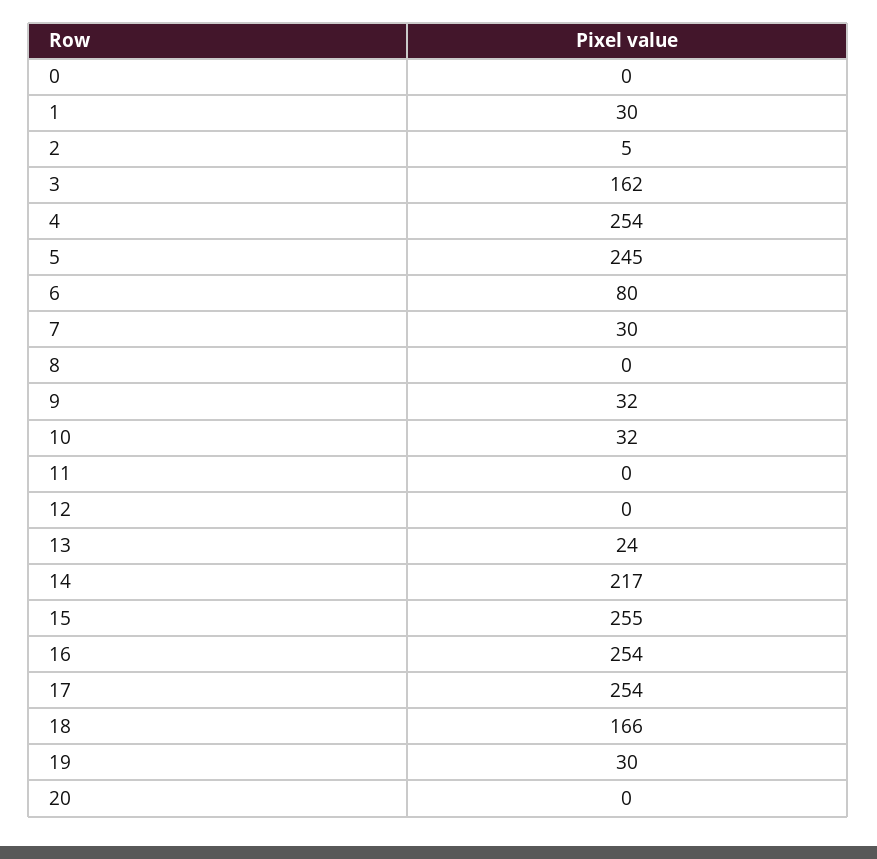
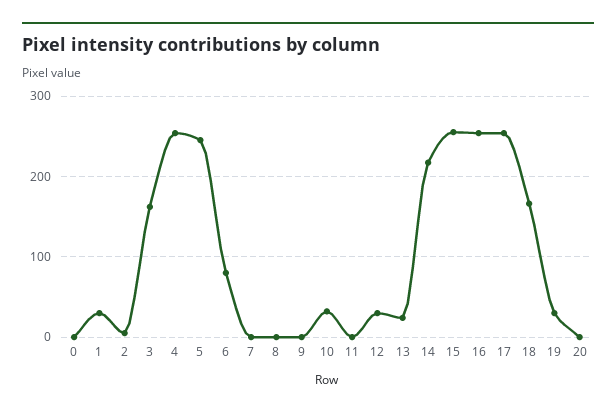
  {
    "0": 0,
    "1": 30,
    "2": 5,
    "3": 162,
    "4": 254,
    "5": 245,
    "6": 80,
-   "7": 30,
+   "7": 0,
    "8": 0,
-   "9": 32,
+   "9": 0,
    "10": 32,
    "11": 0,
-   "12": 0,
+   "12": 30,
    "13": 24,
    "14": 217,
    "15": 255,
    "16": 254,
    "17": 254,
    "18": 166,
    "19": 30,
    "20": 0
  }

